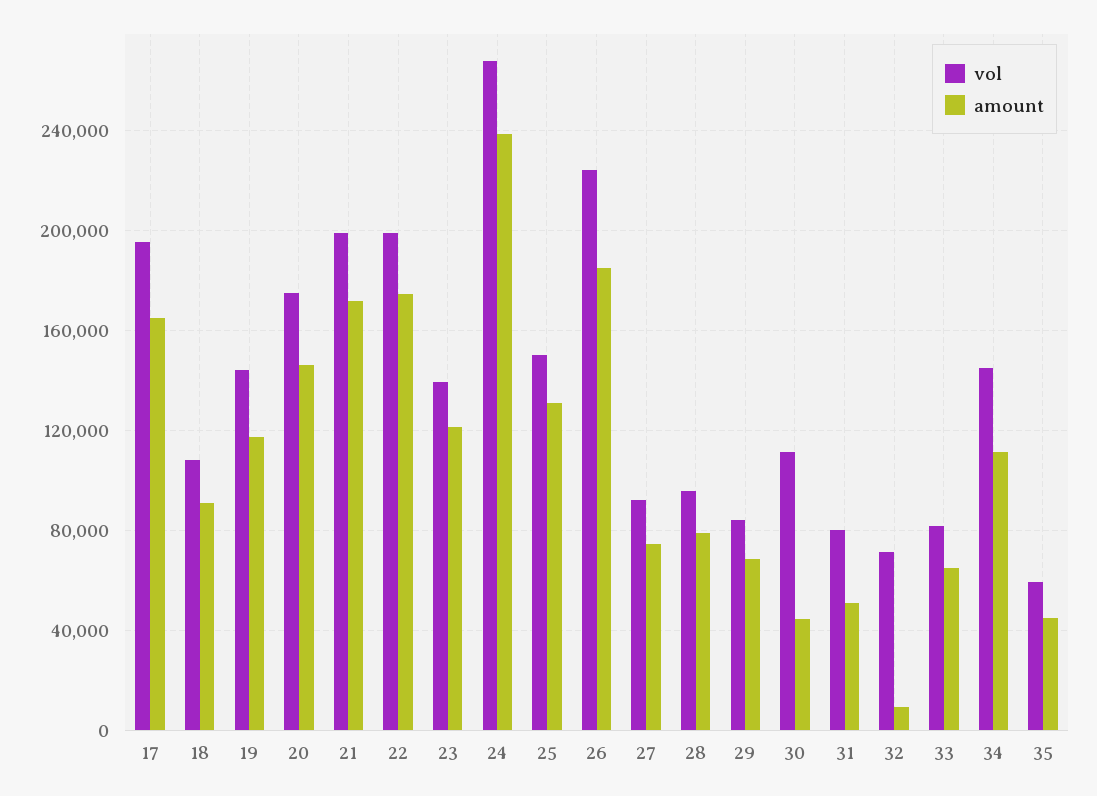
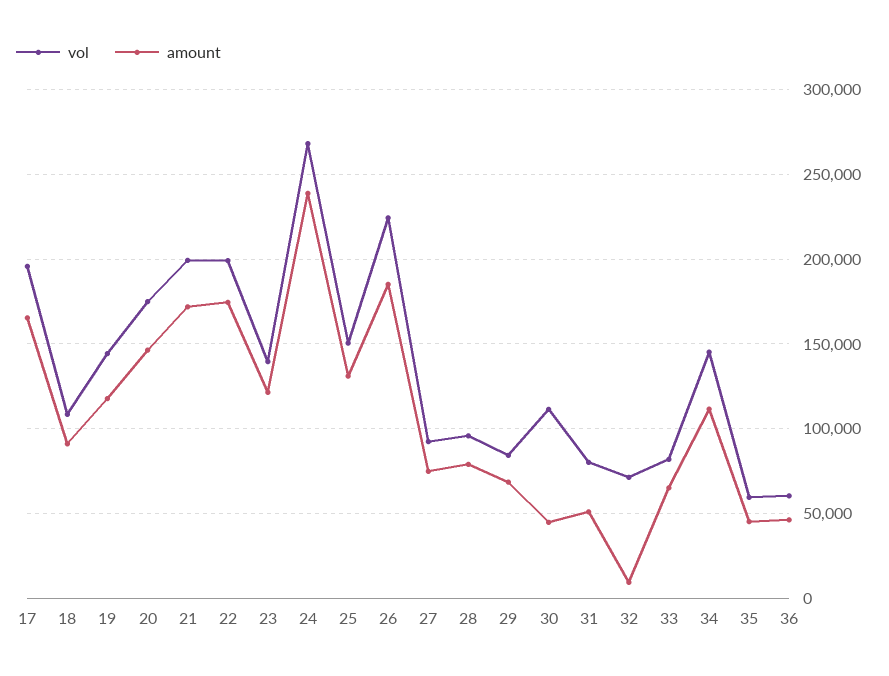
  {
    "vol": {
      "17": 195000,
      "18": 110000,
      "19": 145000,
      "20": 175000,
      "21": 200000,
      "22": 200000,
      "23": 140000,
      "24": 270000,
      "25": 150000,
      "26": 225000,
      "27": 90000,
      "28": 95000,
      "29": 85000,
      "30": 110000,
      "31": 80000,
      "32": 70000,
      "33": 80000,
      "34": 145000,
-     "35": 60000
+     "35": 60000,
+     "36": 60000
    },
    "amount": {
      "17": 165000,
      "18": 90000,
      "19": 120000,
      "20": 145000,
      "21": 170000,
      "22": 175000,
      "23": 120000,
      "24": 240000,
      "25": 130000,
      "26": 185000,
      "27": 75000,
      "28": 80000,
      "29": 70000,
      "30": 45000,
      "31": 50000,
      "32": 10000,
      "33": 65000,
      "34": 110000,
-     "35": 45000
+     "35": 45000,
+     "36": 45000
    }
  }

